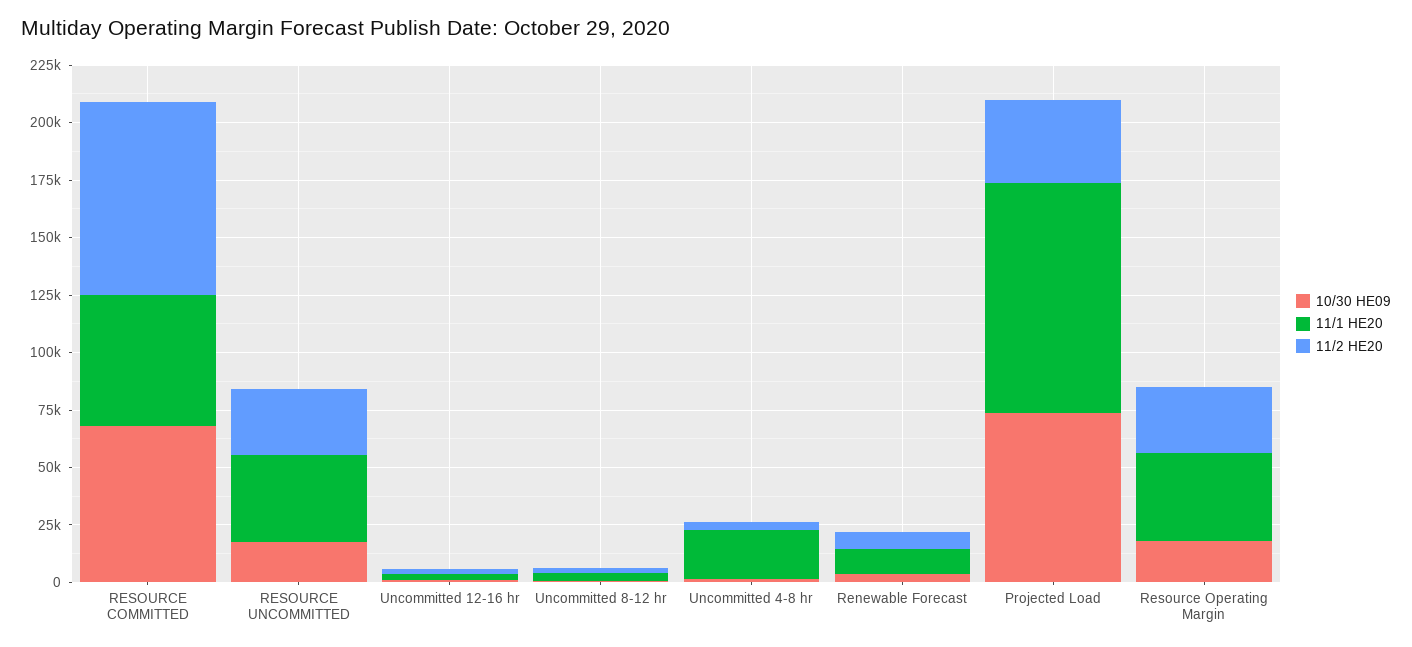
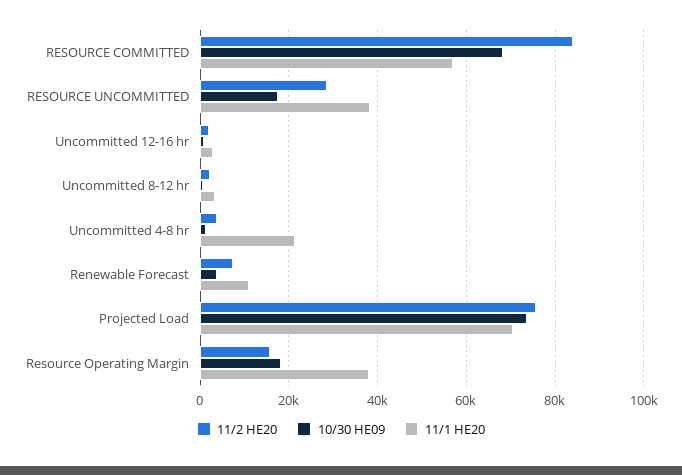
  {
    "10/30 HE09": {
      "RESOURCE COMMITTED": 68000,
      "RESOURCE UNCOMMITTED": 18000,
      "Uncommitted 12-16 hr": 0,
      "Uncommitted 8-12 hr": 0,
      "Uncommitted 4-8 hr": 2000,
      "Renewable Forecast": 4000,
      "Projected Load": 74000,
      "Resource Operating Margin": 18000
    },
    "11/1 HE20": {
      "RESOURCE COMMITTED": 56000,
      "RESOURCE UNCOMMITTED": 38000,
      "Uncommitted 12-16 hr": 2000,
      "Uncommitted 8-12 hr": 4000,
      "Uncommitted 4-8 hr": 22000,
      "Renewable Forecast": 10000,
-     "Projected Load": 100000,
+     "Projected Load": 70000,
      "Resource Operating Margin": 38000
    },
    "11/2 HE20": {
      "RESOURCE COMMITTED": 84000,
      "RESOURCE UNCOMMITTED": 28000,
      "Uncommitted 12-16 hr": 2000,
      "Uncommitted 8-12 hr": 2000,
      "Uncommitted 4-8 hr": 4000,
      "Renewable Forecast": 8000,
-     "Projected Load": 35000,
+     "Projected Load": 76000,
-     "Resource Operating Margin": 30000
+     "Resource Operating Margin": 16000
    }
  }

